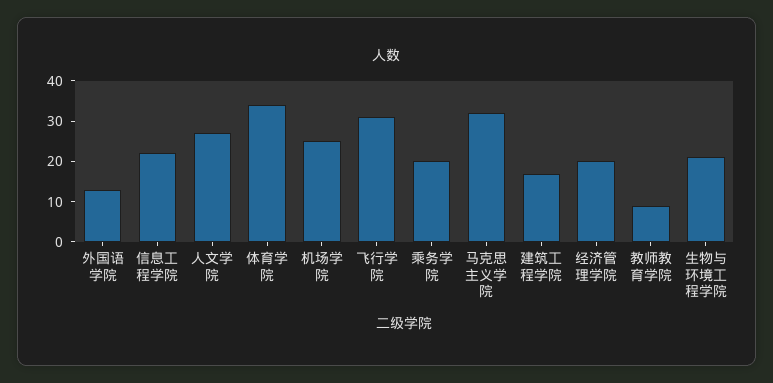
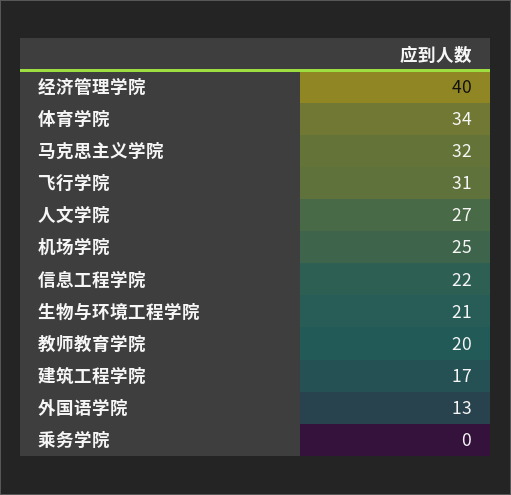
  {
    "外国语学院": 13,
    "信息工程学院": 22,
    "人文学院": 27,
    "体育学院": 34,
    "机场学院": 25,
    "飞行学院": 31,
-   "乘务学院": 20,
+   "乘务学院": 0,
    "马克思主义学院": 32,
    "建筑工程学院": 17,
-   "经济管理学院": 20,
+   "经济管理学院": 40,
-   "教师教育学院": 10,
+   "教师教育学院": 20,
    "生物与环境工程学院": 21
  }

